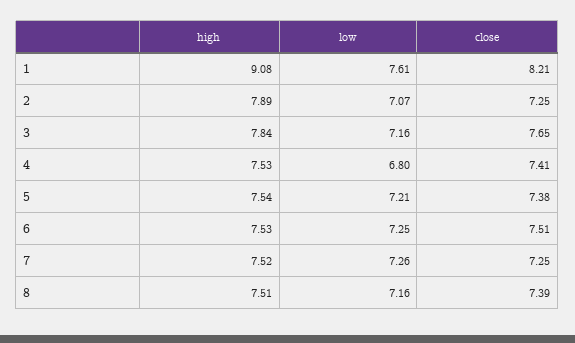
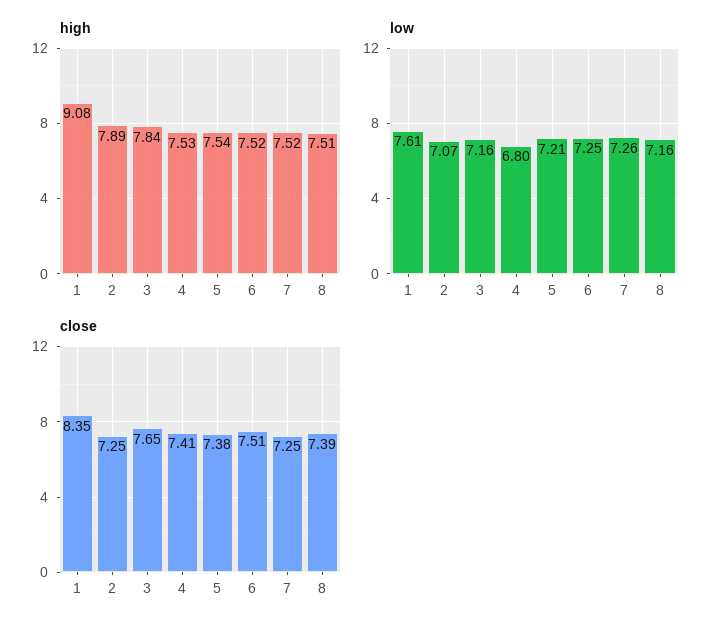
  {
    "high": {
      "1": 9.08,
      "2": 7.89,
      "3": 7.84,
      "4": 7.53,
      "5": 7.54,
-     "6": 7.53,
+     "6": 7.52,
      "7": 7.52,
      "8": 7.51
    },
    "low": {
      "1": 7.61,
      "2": 7.07,
      "3": 7.16,
      "4": 6.8,
      "5": 7.21,
      "6": 7.25,
      "7": 7.26,
      "8": 7.16
    },
    "close": {
-     "1": 8.21,
+     "1": 8.35,
      "2": 7.25,
      "3": 7.65,
      "4": 7.41,
      "5": 7.38,
      "6": 7.51,
      "7": 7.25,
      "8": 7.39
    }
  }

